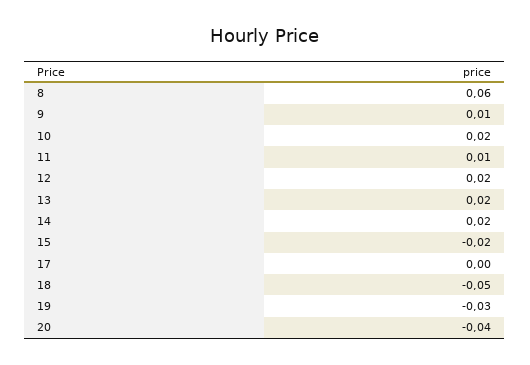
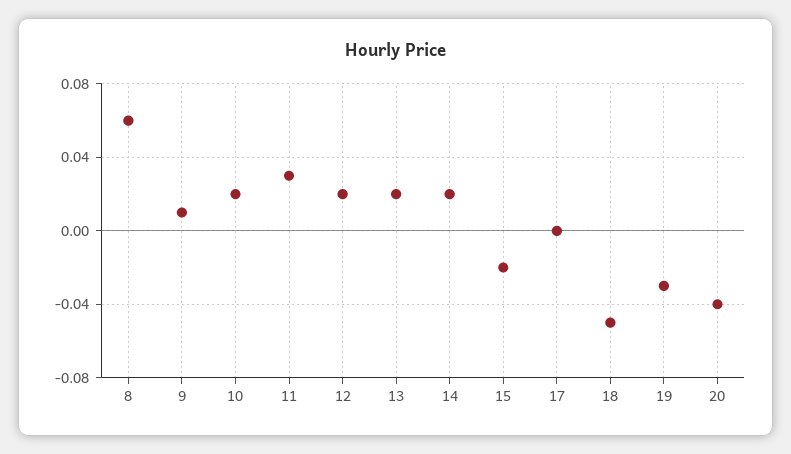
  {
    "8": 0.06,
    "9": 0.01,
    "10": 0.02,
-   "11": 0.01,
+   "11": 0.03,
    "12": 0.02,
    "13": 0.02,
    "14": 0.02,
    "15": -0.02,
    "17": 0,
    "18": -0.05,
    "19": -0.03,
    "20": -0.04
  }

